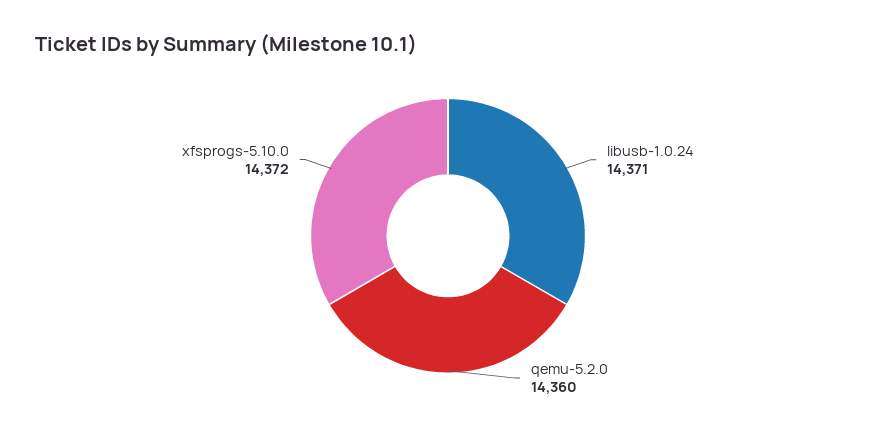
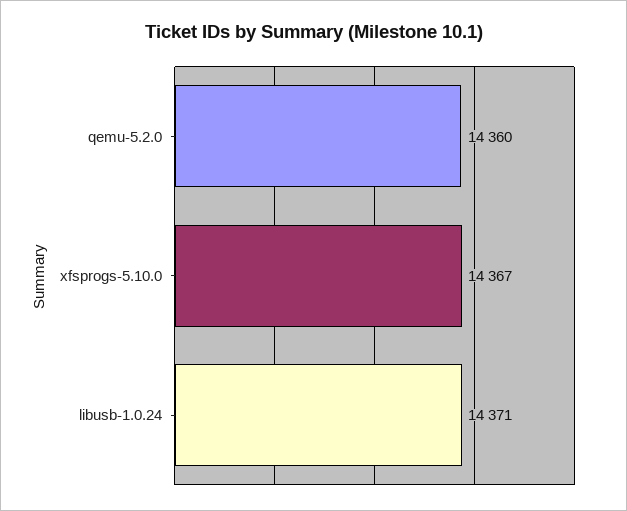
  {
    "libusb-1.0.24": 14371,
    "qemu-5.2.0": 14360,
-   "xfsprogs-5.10.0": 14372
+   "xfsprogs-5.10.0": 14367
  }

